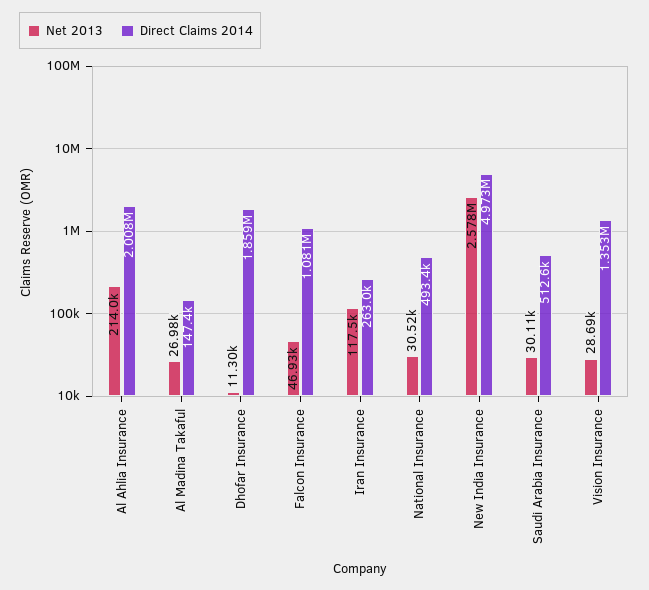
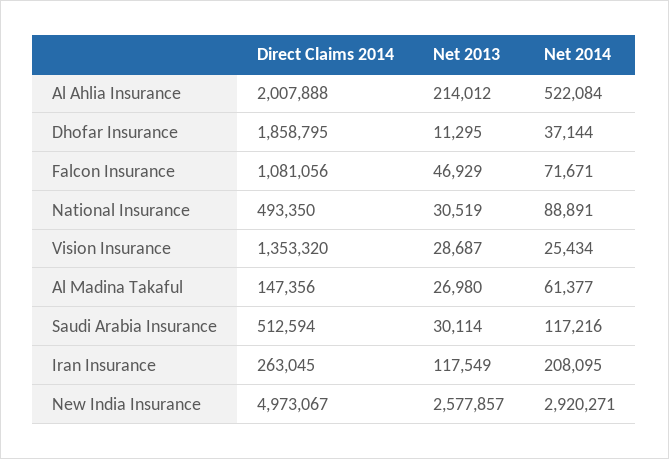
  {
    "Net 2013": {
      "Al Ahlia Insurance": 214012,
      "Al Madina Takaful": 26980,
      "Dhofar Insurance": 11295,
      "Falcon Insurance": 46929,
      "Iran Insurance": 117549,
      "National Insurance": 30519,
      "New India Insurance": 2577857,
      "Saudi Arabia Insurance": 30114,
      "Vision Insurance": 28687
    },
    "Direct Claims 2014": {
      "Al Ahlia Insurance": 2007888,
      "Al Madina Takaful": 147356,
      "Dhofar Insurance": 1858795,
      "Falcon Insurance": 1081056,
      "Iran Insurance": 263045,
      "National Insurance": 493350,
      "New India Insurance": 4973067,
      "Saudi Arabia Insurance": 512594,
      "Vision Insurance": 1353320
-   }
+   },
+   "Net 2014": {
+     "Al Ahlia Insurance": 522084,
+     "Dhofar Insurance": 37144,
+     "Falcon Insurance": 71671,
+     "National Insurance": 88891,
+     "Vision Insurance": 25434,
+     "Al Madina Takaful": 61377,
+     "Saudi Arabia Insurance": 117216,
+     "Iran Insurance": 208095,
+     "New India Insurance": 2920271
+   }
  }

